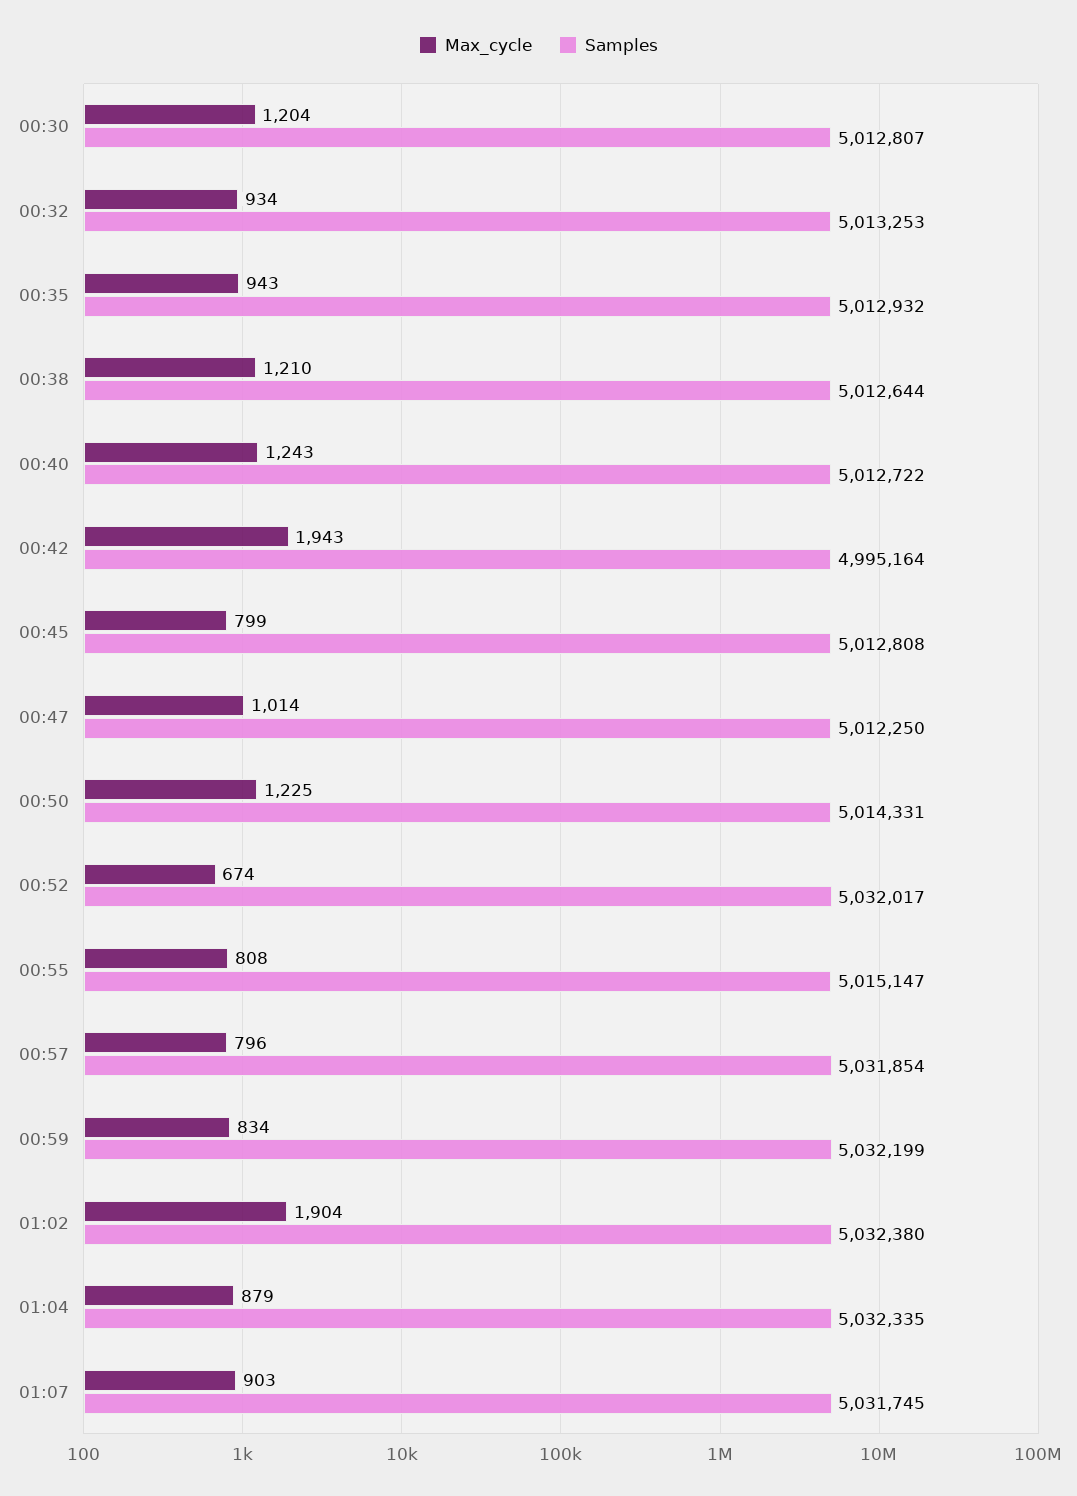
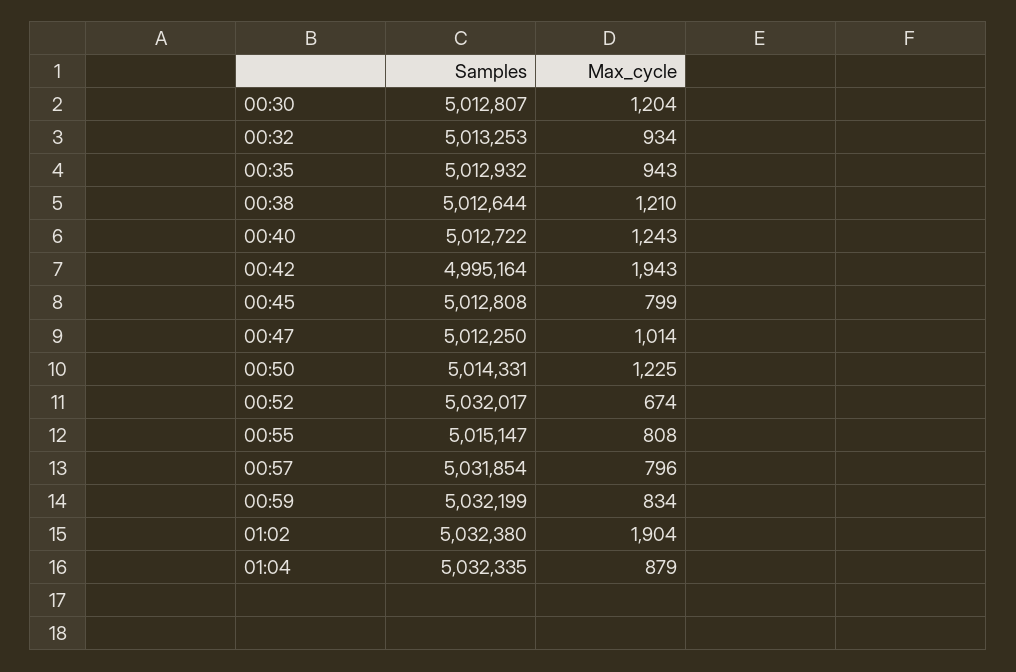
  {
    "Max_cycle": {
      "00:30": 1204,
      "00:32": 934,
      "00:35": 943,
      "00:38": 1210,
      "00:40": 1243,
      "00:42": 1943,
      "00:45": 799,
      "00:47": 1014,
      "00:50": 1225,
      "00:52": 674,
      "00:55": 808,
      "00:57": 796,
      "00:59": 834,
      "01:02": 1904,
-     "01:04": 879,
+     "01:04": 879
-     "01:07": 903
    },
    "Samples": {
      "00:30": 5012807,
      "00:32": 5013253,
      "00:35": 5012932,
      "00:38": 5012644,
      "00:40": 5012722,
      "00:42": 4995164,
      "00:45": 5012808,
      "00:47": 5012250,
      "00:50": 5014331,
      "00:52": 5032017,
      "00:55": 5015147,
      "00:57": 5031854,
      "00:59": 5032199,
      "01:02": 5032380,
-     "01:04": 5032335,
+     "01:04": 5032335
-     "01:07": 5031745
    }
  }

